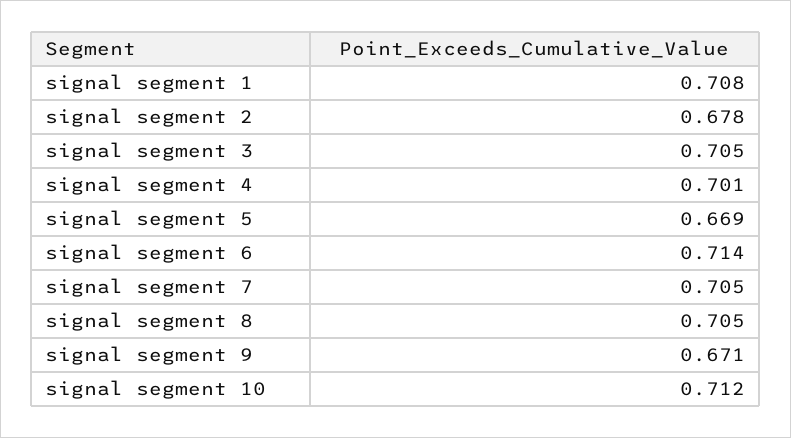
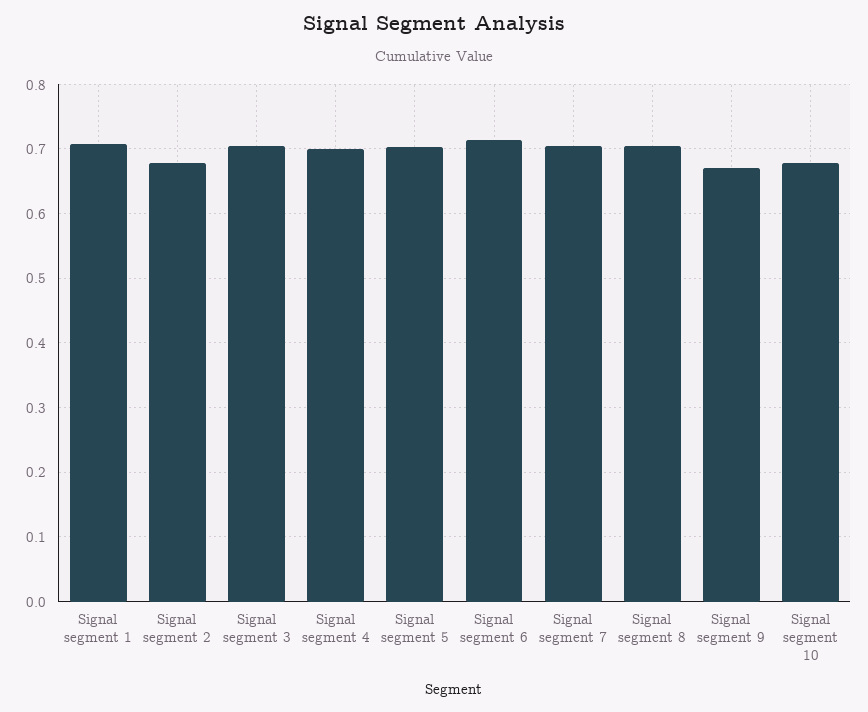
  {
    "signal segment 1": 0.708,
    "signal segment 2": 0.678,
    "signal segment 3": 0.705,
    "signal segment 4": 0.701,
-   "signal segment 5": 0.669,
+   "signal segment 5": 0.7,
    "signal segment 6": 0.714,
    "signal segment 7": 0.705,
    "signal segment 8": 0.705,
    "signal segment 9": 0.671,
-   "signal segment 10": 0.712
+   "signal segment 10": 0.68
  }

